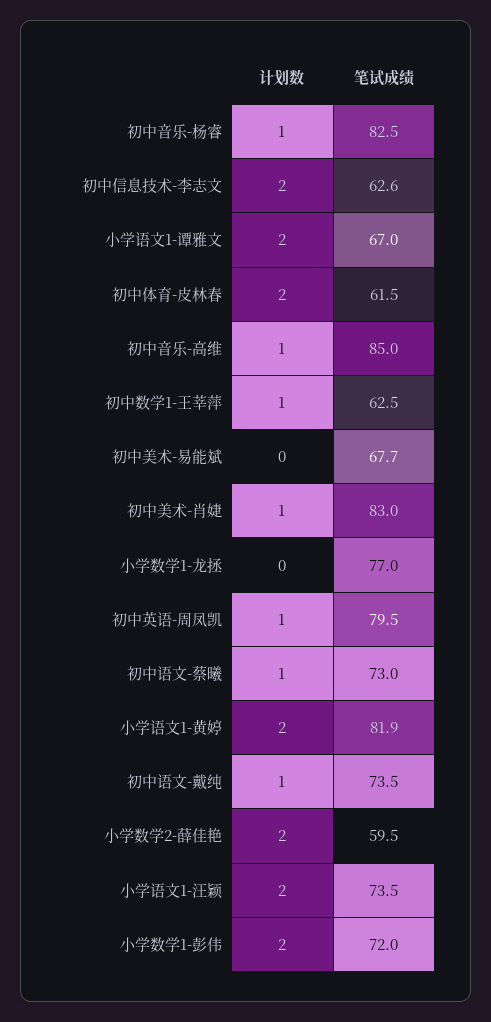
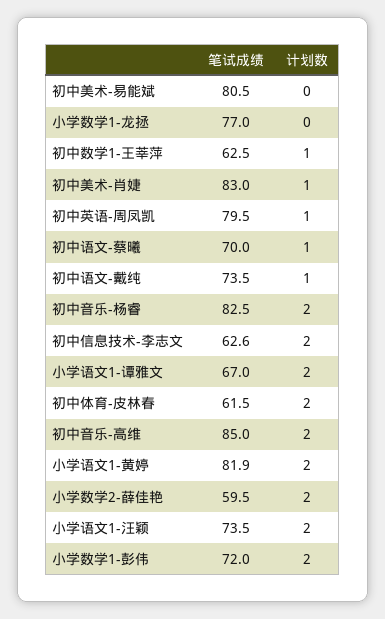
  {
    "计划数": {
-     "初中音乐-杨睿": 1,
+     "初中音乐-杨睿": 2,
      "初中信息技术-李志文": 2,
      "小学语文1-谭雅文": 2,
      "初中体育-皮林春": 2,
-     "初中音乐-高维": 1,
+     "初中音乐-高维": 2,
      "初中数学1-王莘萍": 1,
      "初中美术-易能斌": 0,
      "初中美术-肖婕": 1,
      "小学数学1-龙拯": 0,
      "初中英语-周凤凯": 1,
      "初中语文-蔡曦": 1,
      "小学语文1-黄婷": 2,
      "初中语文-戴纯": 1,
      "小学数学2-薛佳艳": 2,
      "小学语文1-汪颖": 2,
      "小学数学1-彭伟": 2
    },
    "笔试成绩": {
      "初中音乐-杨睿": 82.5,
      "初中信息技术-李志文": 62.6,
      "小学语文1-谭雅文": 67,
      "初中体育-皮林春": 61.5,
      "初中音乐-高维": 85,
      "初中数学1-王莘萍": 62.5,
-     "初中美术-易能斌": 67.7,
+     "初中美术-易能斌": 80.5,
      "初中美术-肖婕": 83,
      "小学数学1-龙拯": 77,
      "初中英语-周凤凯": 79.5,
-     "初中语文-蔡曦": 73,
+     "初中语文-蔡曦": 70,
      "小学语文1-黄婷": 81.9,
      "初中语文-戴纯": 73.5,
      "小学数学2-薛佳艳": 59.5,
      "小学语文1-汪颖": 73.5,
      "小学数学1-彭伟": 72
    }
  }

